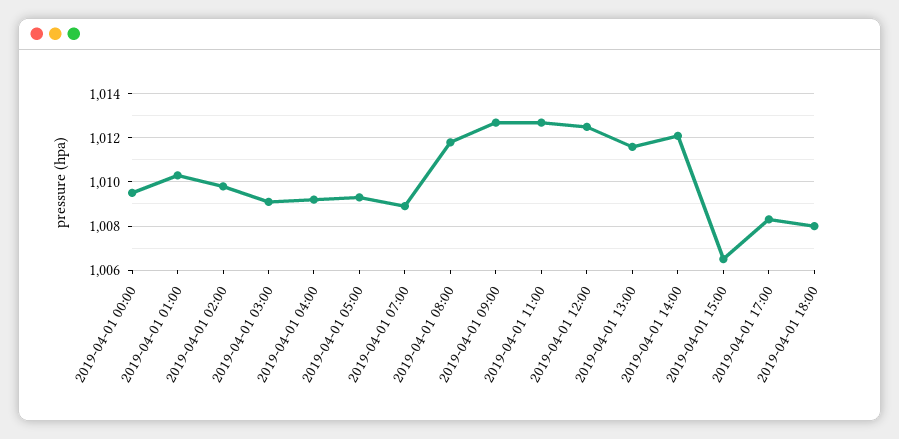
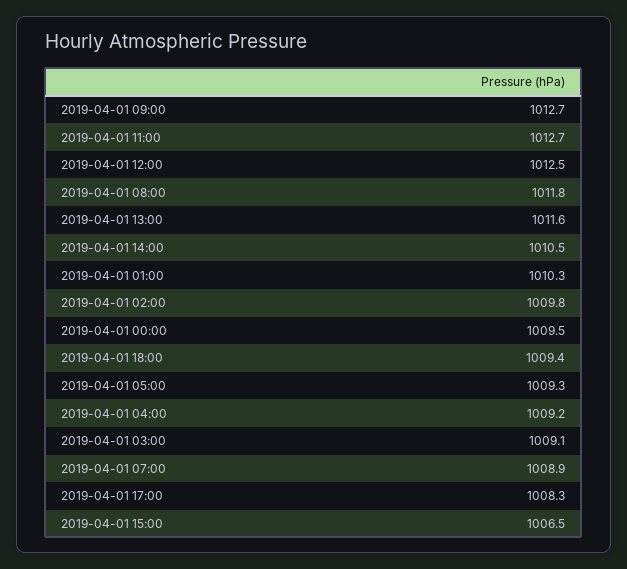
  {
    "2019-04-01 00:00": 1009.5,
    "2019-04-01 01:00": 1010.3,
    "2019-04-01 02:00": 1009.8,
    "2019-04-01 03:00": 1009.1,
    "2019-04-01 04:00": 1009.2,
    "2019-04-01 05:00": 1009.3,
    "2019-04-01 07:00": 1008.9,
    "2019-04-01 08:00": 1011.8,
    "2019-04-01 09:00": 1012.7,
    "2019-04-01 11:00": 1012.7,
    "2019-04-01 12:00": 1012.5,
    "2019-04-01 13:00": 1011.6,
-   "2019-04-01 14:00": 1012,
+   "2019-04-01 14:00": 1010.5,
    "2019-04-01 15:00": 1006.5,
    "2019-04-01 17:00": 1008.3,
-   "2019-04-01 18:00": 1008
+   "2019-04-01 18:00": 1009.4
  }

